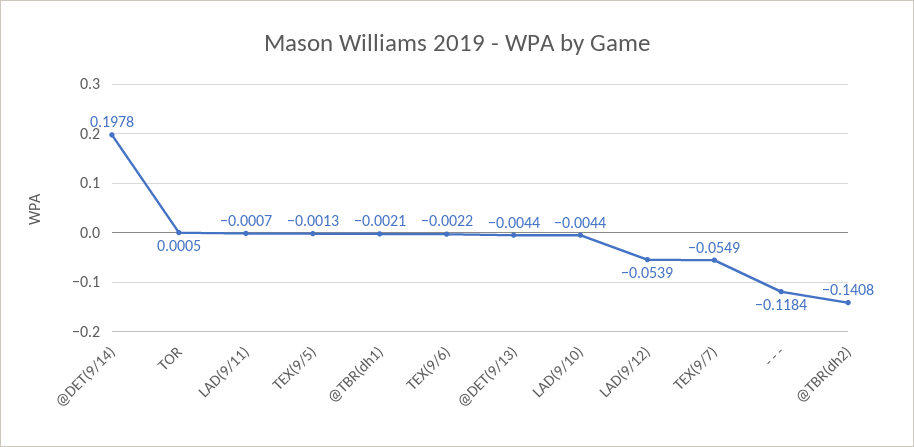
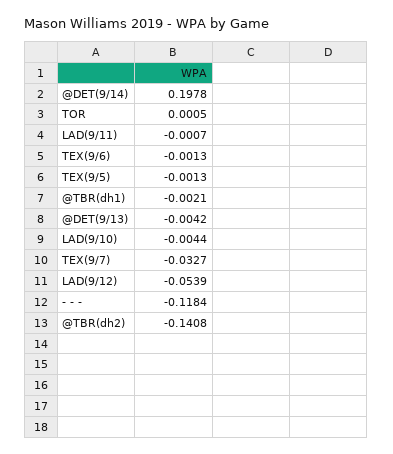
  {
    "@DET(9/14)": 0.1978,
    "TOR": 0.0005,
    "LAD(9/11)": -0.0007,
    "TEX(9/5)": -0.0013,
    "@TBR(dh1)": -0.0021,
-   "TEX(9/6)": -0.0022,
+   "TEX(9/6)": -0.0013,
-   "@DET(9/13)": -0.0044,
+   "@DET(9/13)": -0.0042,
    "LAD(9/10)": -0.0044,
    "LAD(9/12)": -0.0539,
-   "TEX(9/7)": -0.0549,
+   "TEX(9/7)": -0.0327,
    "- - -": -0.1184,
    "@TBR(dh2)": -0.1408
  }

